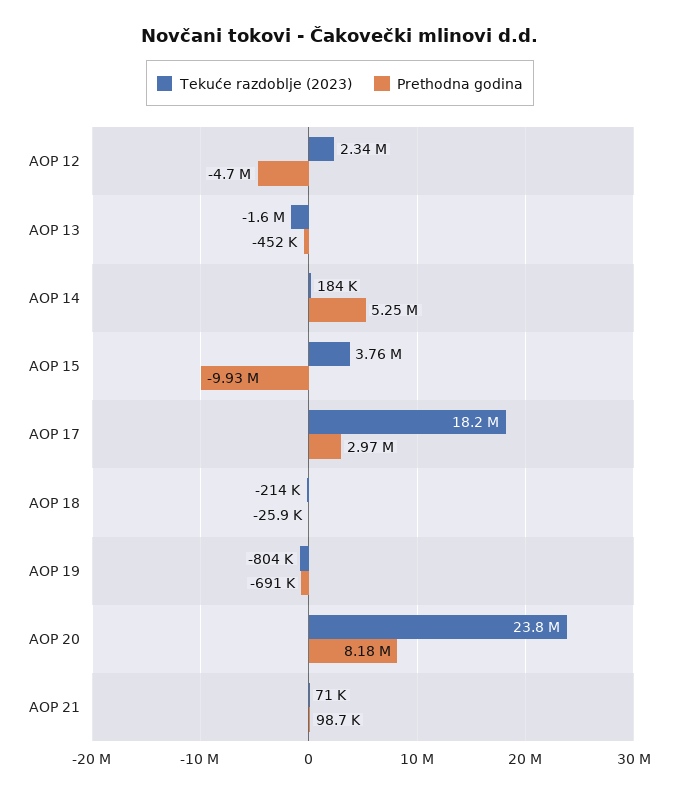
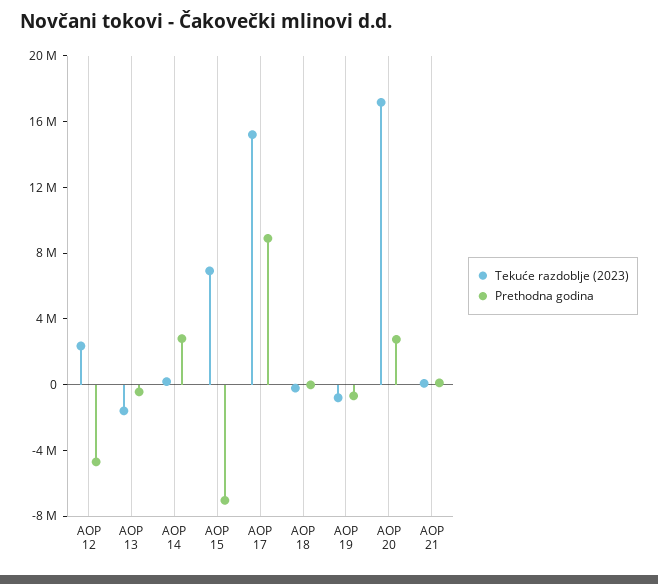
  {
    "Tekuće razdoblje (2023)": {
      "AOP 12": 2340000,
      "AOP 13": -1600000,
      "AOP 14": 184000,
-     "AOP 15": 3760000,
+     "AOP 15": 7000000,
-     "AOP 17": 18200000,
+     "AOP 17": 15000000,
      "AOP 18": -214000,
      "AOP 19": -804000,
-     "AOP 20": 23800000,
+     "AOP 20": 17000000,
      "AOP 21": 71000
    },
    "Prethodna godina": {
      "AOP 12": -4700000,
      "AOP 13": -452000,
-     "AOP 14": 5250000,
+     "AOP 14": 3000000,
-     "AOP 15": -9930000,
+     "AOP 15": -7000000,
-     "AOP 17": 2970000,
+     "AOP 17": 9000000,
      "AOP 18": -25900,
      "AOP 19": -691000,
-     "AOP 20": 8180000,
+     "AOP 20": 3000000,
      "AOP 21": 98700
    }
  }

